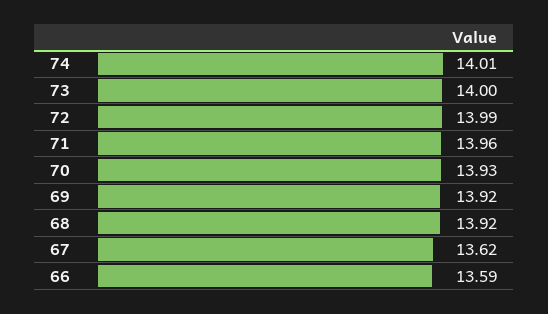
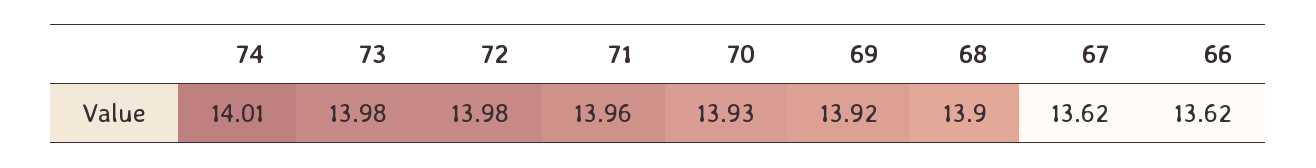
  {
    "74": 14.01,
-   "73": 14,
+   "73": 13.98,
-   "72": 13.99,
+   "72": 13.98,
    "71": 13.96,
    "70": 13.93,
    "69": 13.92,
-   "68": 13.92,
+   "68": 13.9,
    "67": 13.62,
-   "66": 13.59
+   "66": 13.62
  }

